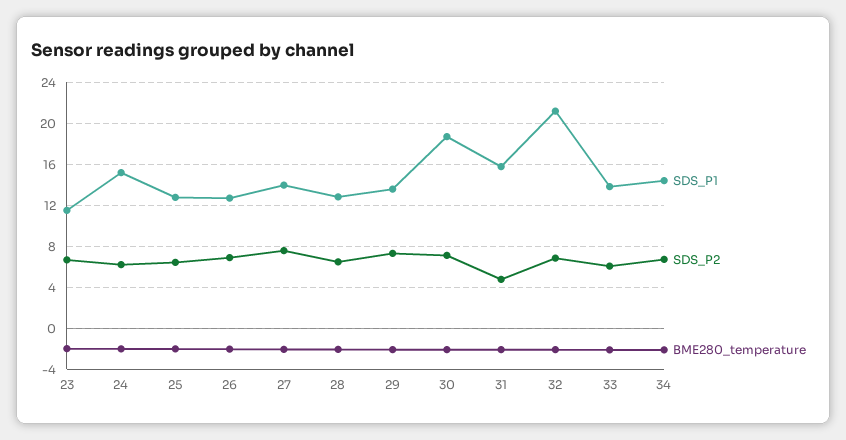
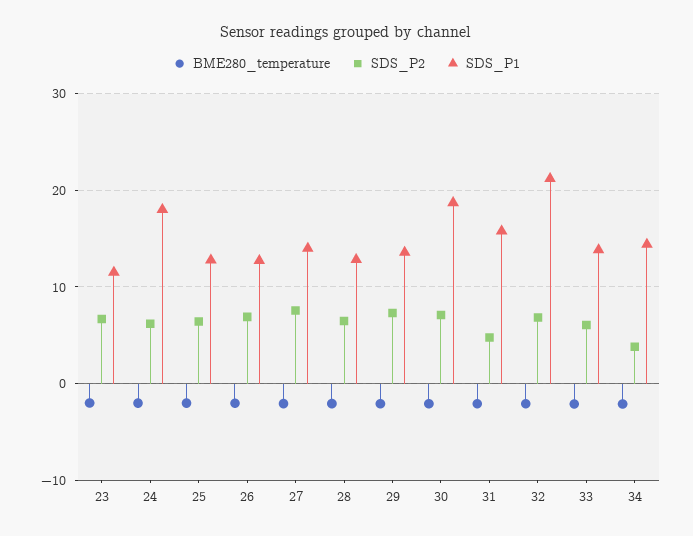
  {
    "SDS_P1": {
      "23": 12,
-     "24": 15,
+     "24": 18,
      "25": 13,
      "26": 13,
      "27": 14,
      "28": 13,
      "29": 14,
      "30": 19,
      "31": 16,
      "32": 21,
      "33": 14,
      "34": 14
    },
    "SDS_P2": {
      "23": 7,
      "24": 6,
      "25": 6,
      "26": 7,
      "27": 8,
      "28": 6,
      "29": 7,
      "30": 7,
      "31": 5,
      "32": 7,
      "33": 6,
-     "34": 7
+     "34": 4
    },
    "BME280_temperature": {
      "23": -2,
      "24": -2,
      "25": -2,
      "26": -2,
      "27": -2,
      "28": -2,
      "29": -2,
      "30": -2,
      "31": -2,
      "32": -2,
      "33": -2,
      "34": -2
    }
  }

